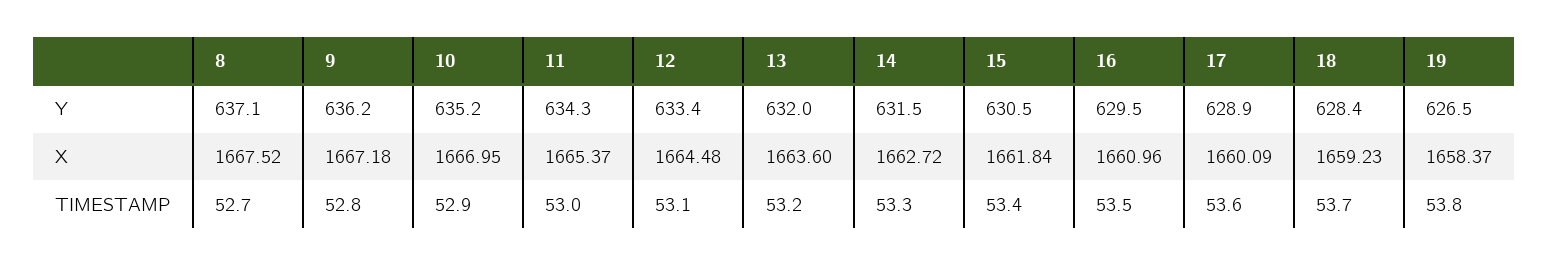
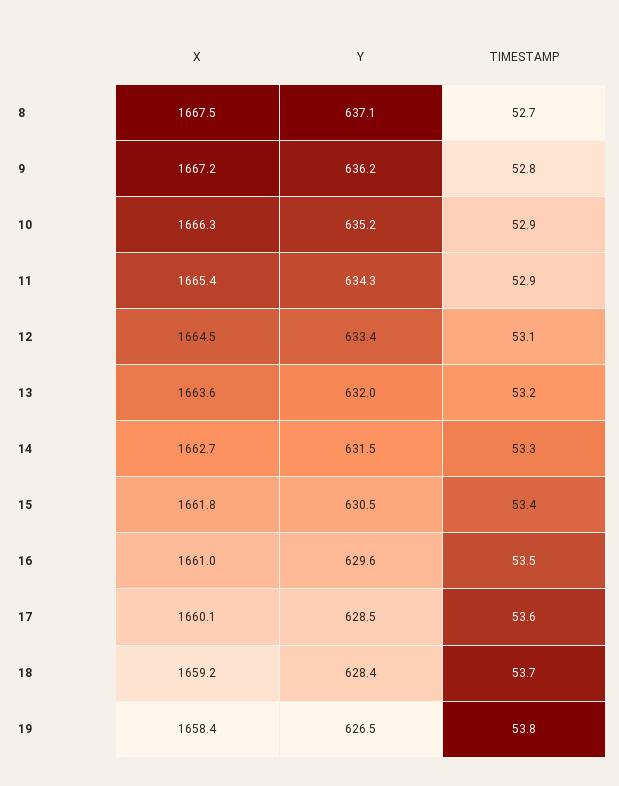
  {
    "8": {
      "Y": 637.1,
      "X": 1667.52,
      "TIMESTAMP": 52.7
    },
    "9": {
      "Y": 636.2,
      "X": 1667.18,
      "TIMESTAMP": 52.8
    },
    "10": {
      "Y": 635.2,
-     "X": 1666.95,
+     "X": 1666.3,
      "TIMESTAMP": 52.9
    },
    "11": {
      "Y": 634.3,
      "X": 1665.37,
-     "TIMESTAMP": 53
+     "TIMESTAMP": 52.9
    },
    "12": {
      "Y": 633.4,
      "X": 1664.48,
      "TIMESTAMP": 53.1
    },
    "13": {
      "Y": 632,
      "X": 1663.6,
      "TIMESTAMP": 53.2
    },
    "14": {
      "Y": 631.5,
      "X": 1662.72,
      "TIMESTAMP": 53.3
    },
    "15": {
      "Y": 630.5,
      "X": 1661.84,
      "TIMESTAMP": 53.4
    },
    "16": {
-     "Y": 629.5,
+     "Y": 629.6,
      "X": 1660.96,
      "TIMESTAMP": 53.5
    },
    "17": {
-     "Y": 628.9,
+     "Y": 628.5,
      "X": 1660.09,
      "TIMESTAMP": 53.6
    },
    "18": {
      "Y": 628.4,
      "X": 1659.23,
      "TIMESTAMP": 53.7
    },
    "19": {
      "Y": 626.5,
      "X": 1658.37,
      "TIMESTAMP": 53.8
    }
  }

